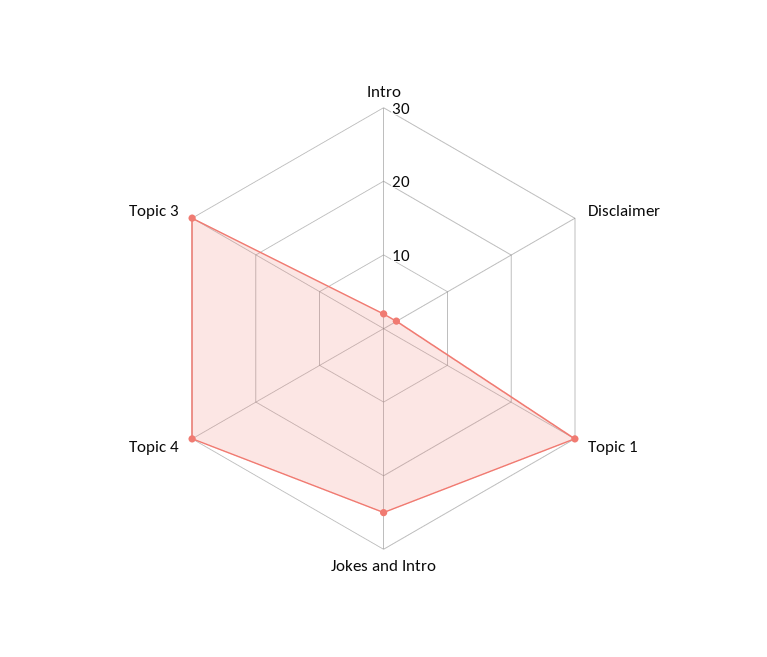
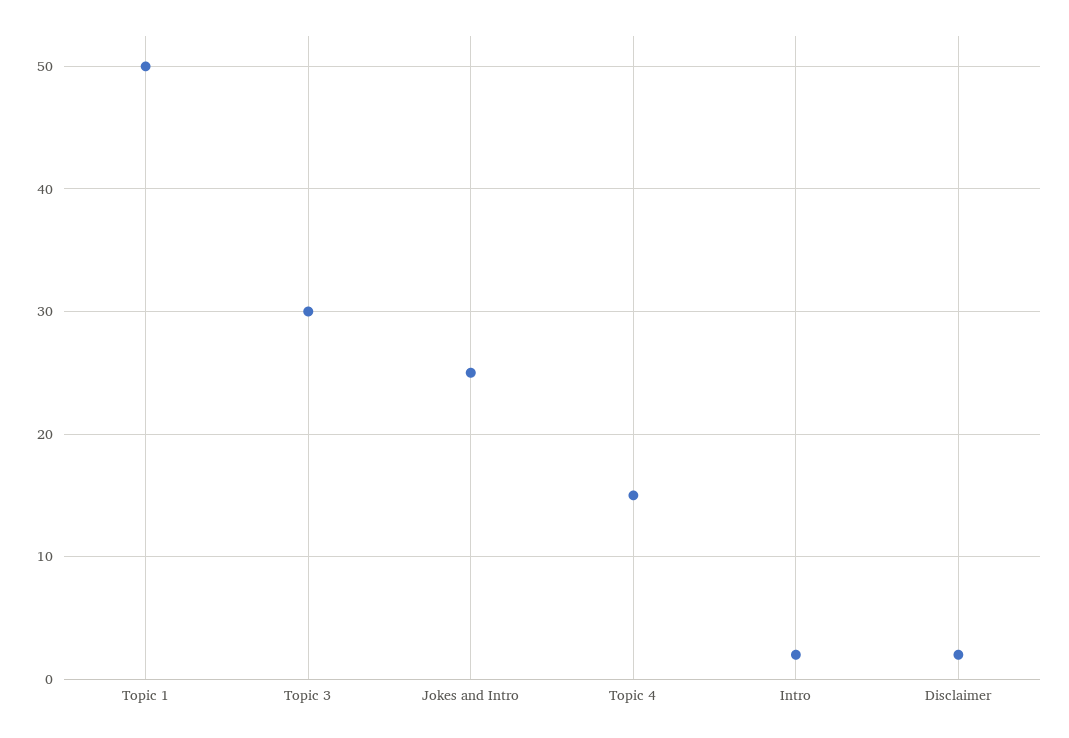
  {
    "Intro": 2,
    "Disclaimer": 2,
-   "Topic 1": 30,
+   "Topic 1": 50,
    "Jokes and Intro": 25,
-   "Topic 4": 30,
+   "Topic 4": 15,
    "Topic 3": 30
  }

